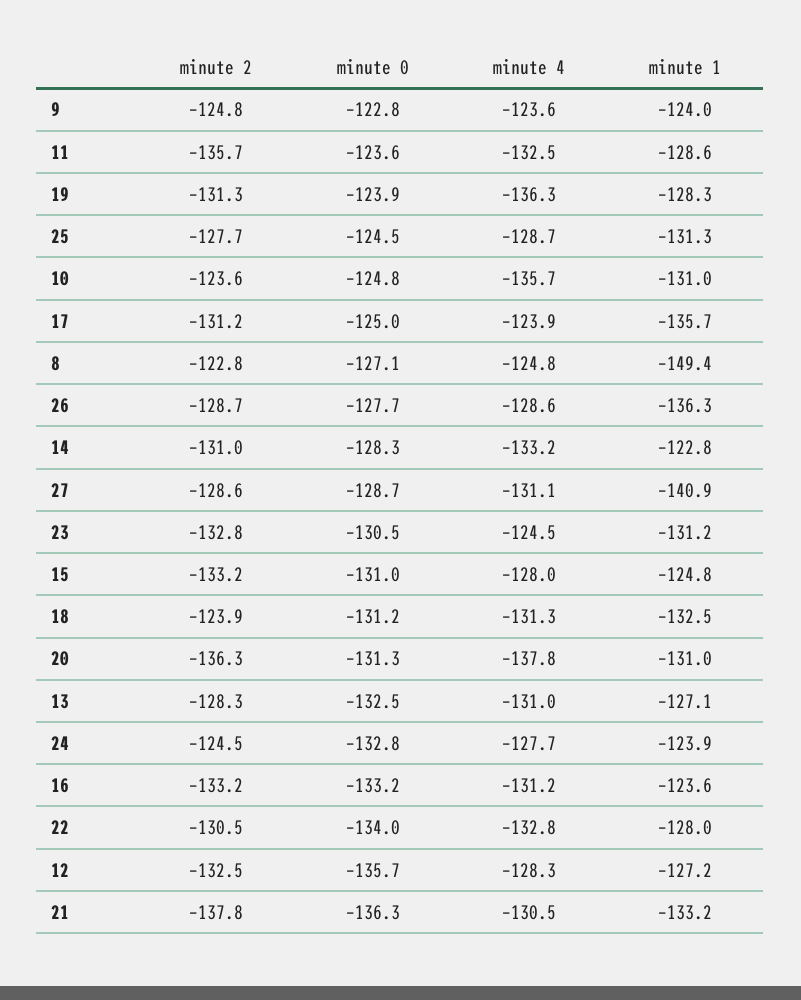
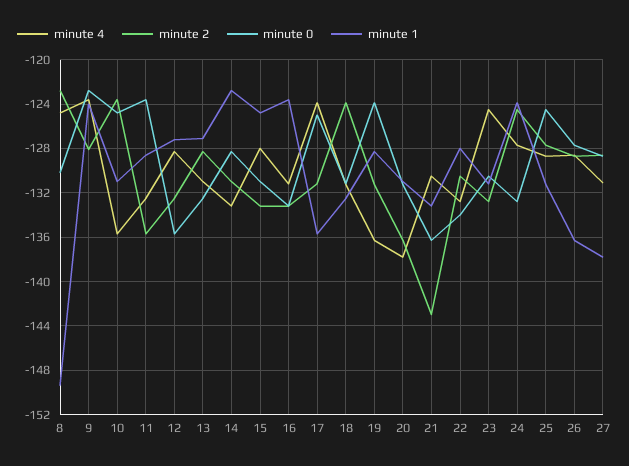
  {
    "minute 2": {
-     "9": -124.8,
+     "9": -128,
      "11": -135.7,
      "19": -131.3,
      "25": -127.7,
      "10": -123.6,
      "17": -131.2,
      "8": -122.8,
      "26": -128.7,
      "14": -131,
      "27": -128.6,
      "23": -132.8,
      "15": -133.2,
      "18": -123.9,
      "20": -136.3,
      "13": -128.3,
      "24": -124.5,
      "16": -133.2,
      "22": -130.5,
      "12": -132.5,
-     "21": -137.8
+     "21": -143
    },
    "minute 0": {
      "9": -122.8,
      "11": -123.6,
      "19": -123.9,
      "25": -124.5,
      "10": -124.8,
      "17": -125,
-     "8": -127.1,
+     "8": -130,
      "26": -127.7,
      "14": -128.3,
      "27": -128.7,
      "23": -130.5,
      "15": -131,
      "18": -131.2,
      "20": -131.3,
      "13": -132.5,
      "24": -132.8,
      "16": -133.2,
      "22": -134,
      "12": -135.7,
      "21": -136.3
    },
    "minute 4": {
      "9": -123.6,
      "11": -132.5,
      "19": -136.3,
      "25": -128.7,
      "10": -135.7,
      "17": -123.9,
      "8": -124.8,
      "26": -128.6,
      "14": -133.2,
      "27": -131.1,
      "23": -124.5,
      "15": -128,
      "18": -131.3,
      "20": -137.8,
      "13": -131,
      "24": -127.7,
      "16": -131.2,
      "22": -132.8,
      "12": -128.3,
      "21": -130.5
    },
    "minute 1": {
      "9": -124,
      "11": -128.6,
      "19": -128.3,
      "25": -131.3,
      "10": -131,
      "17": -135.7,
      "8": -149.4,
      "26": -136.3,
      "14": -122.8,
-     "27": -140.9,
+     "27": -138,
      "23": -131.2,
      "15": -124.8,
      "18": -132.5,
      "20": -131,
      "13": -127.1,
      "24": -123.9,
      "16": -123.6,
      "22": -128,
      "12": -127.2,
      "21": -133.2
    }
  }

